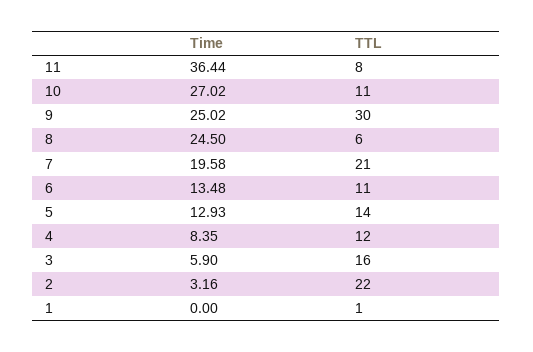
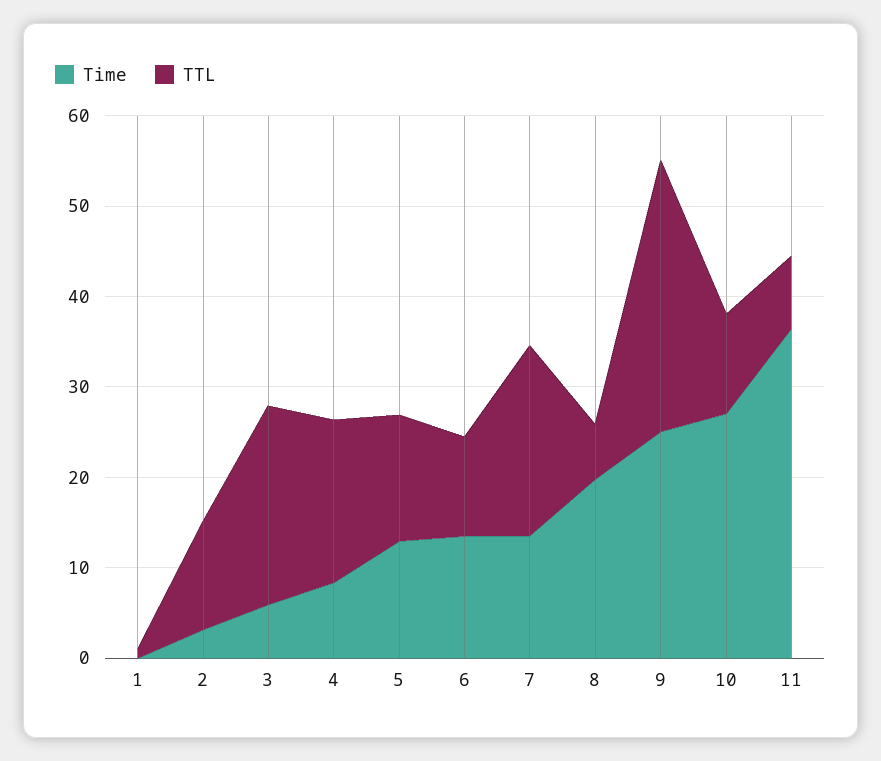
  {
    "Time": {
      "11": 36.44,
      "10": 27.02,
      "9": 25.02,
-     "8": 24.5,
+     "8": 20,
-     "7": 19.58,
+     "7": 14,
      "6": 13.48,
      "5": 12.93,
      "4": 8.35,
      "3": 5.9,
      "2": 3.16,
      "1": 0
    },
    "TTL": {
      "11": 8,
      "10": 11,
      "9": 30,
      "8": 6,
      "7": 21,
      "6": 11,
      "5": 14,
-     "4": 12,
+     "4": 18,
-     "3": 16,
+     "3": 22,
-     "2": 22,
+     "2": 12,
      "1": 1
    }
  }

